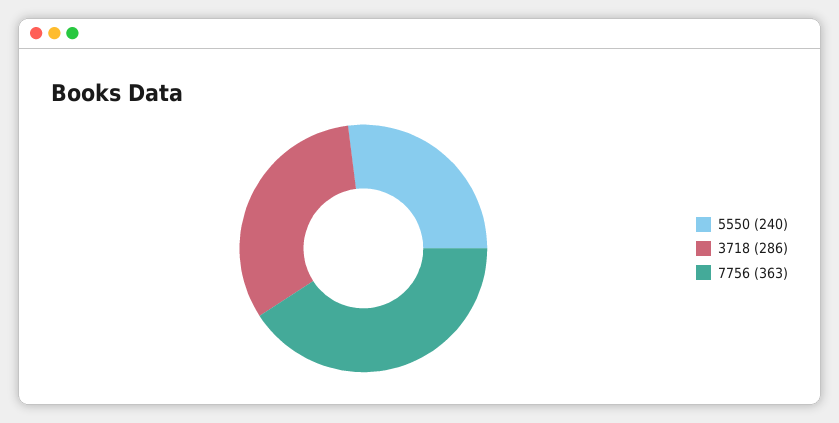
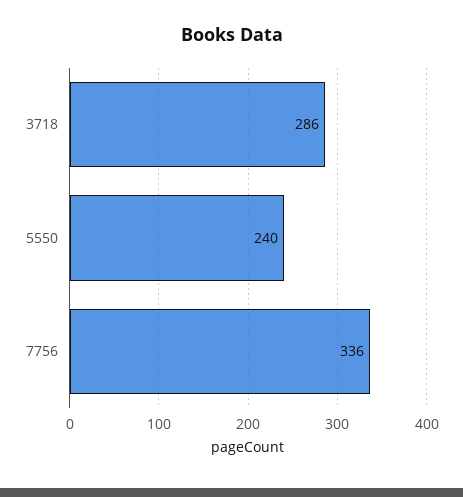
  {
    "5550": 240,
    "3718": 286,
-   "7756": 363
+   "7756": 336
  }

